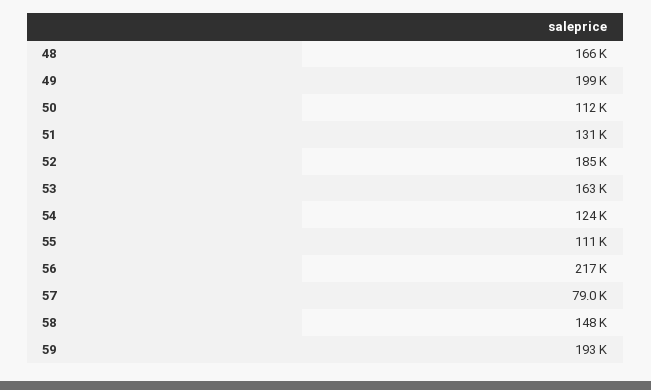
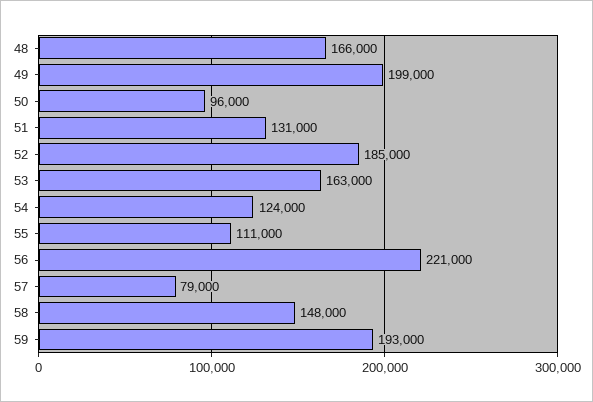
  {
    "48": 166000,
    "49": 199000,
-   "50": 112000,
+   "50": 96000,
    "51": 131000,
    "52": 185000,
    "53": 163000,
    "54": 124000,
    "55": 111000,
-   "56": 217000,
+   "56": 221000,
    "57": 79000,
    "58": 148000,
    "59": 193000
  }

